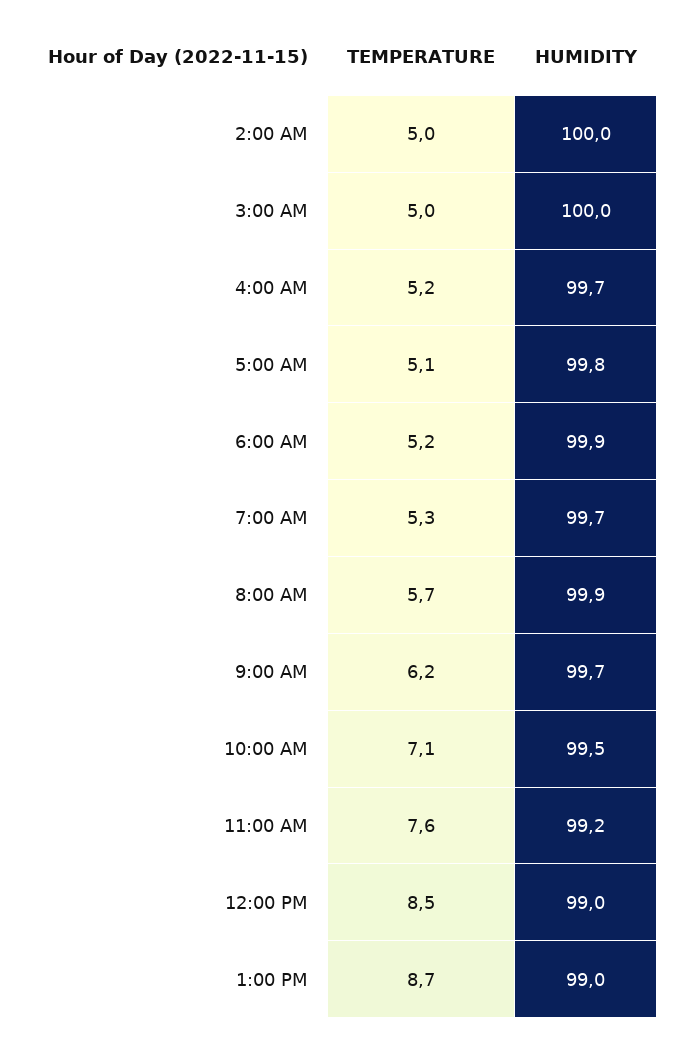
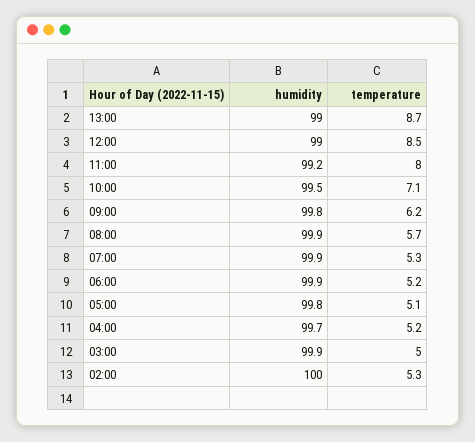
  {
    "TEMPERATURE": {
-     "2:00 AM": 5,
+     "2:00 AM": 5.3,
      "3:00 AM": 5,
      "4:00 AM": 5.2,
      "5:00 AM": 5.1,
      "6:00 AM": 5.2,
      "7:00 AM": 5.3,
      "8:00 AM": 5.7,
      "9:00 AM": 6.2,
      "10:00 AM": 7.1,
-     "11:00 AM": 7.6,
+     "11:00 AM": 8,
      "12:00 PM": 8.5,
      "1:00 PM": 8.7
    },
    "HUMIDITY": {
      "2:00 AM": 100,
-     "3:00 AM": 100,
+     "3:00 AM": 99.9,
      "4:00 AM": 99.7,
      "5:00 AM": 99.8,
      "6:00 AM": 99.9,
-     "7:00 AM": 99.7,
+     "7:00 AM": 99.9,
      "8:00 AM": 99.9,
-     "9:00 AM": 99.7,
+     "9:00 AM": 99.8,
      "10:00 AM": 99.5,
      "11:00 AM": 99.2,
      "12:00 PM": 99,
      "1:00 PM": 99
    }
  }

